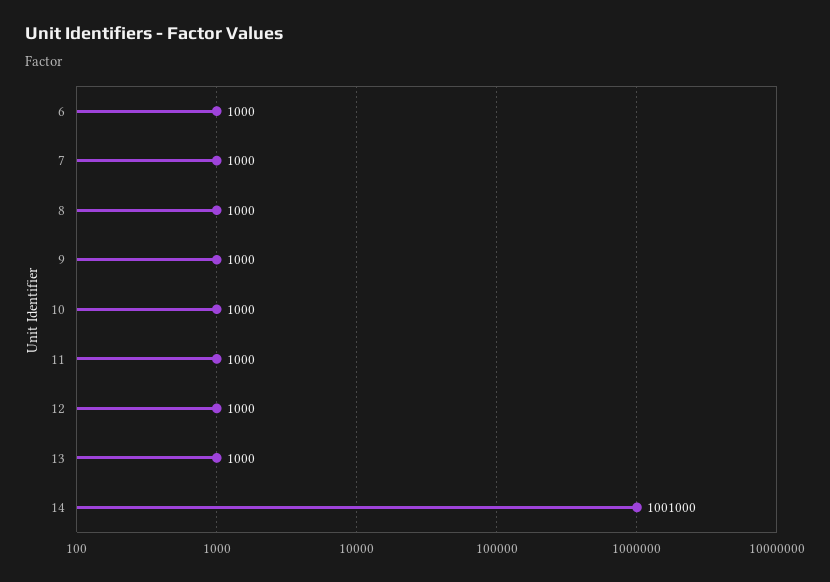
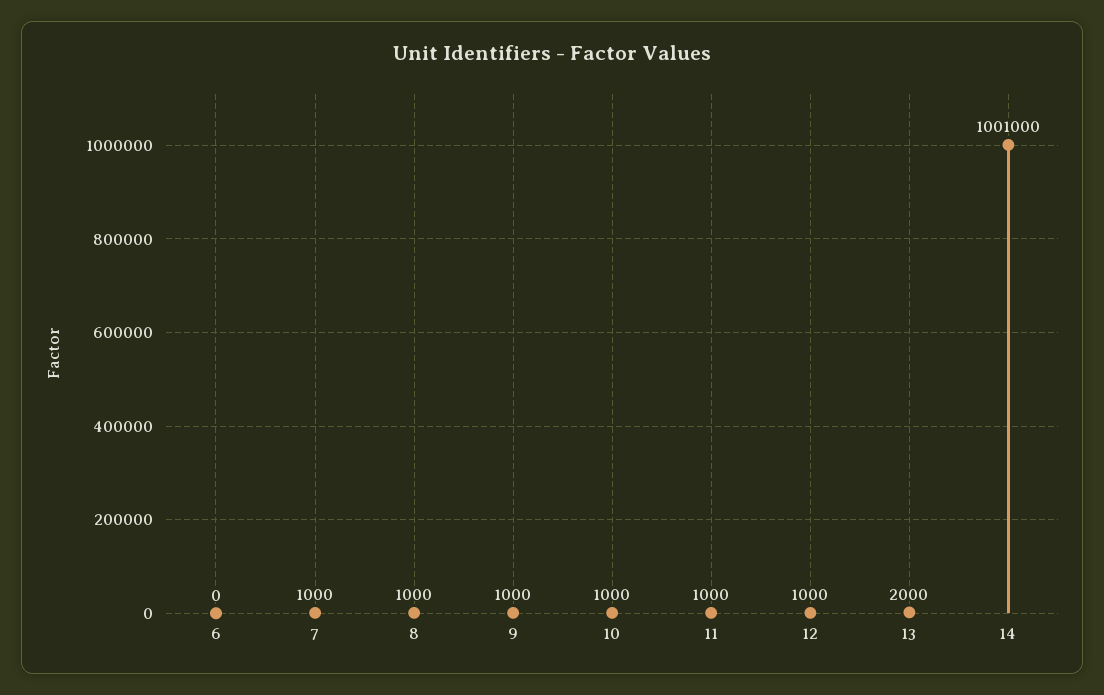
  {
-   "6": 1000,
+   "6": 0,
    "7": 1000,
    "8": 1000,
    "9": 1000,
    "10": 1000,
    "11": 1000,
    "12": 1000,
-   "13": 1000,
+   "13": 2000,
    "14": 1001000
  }

